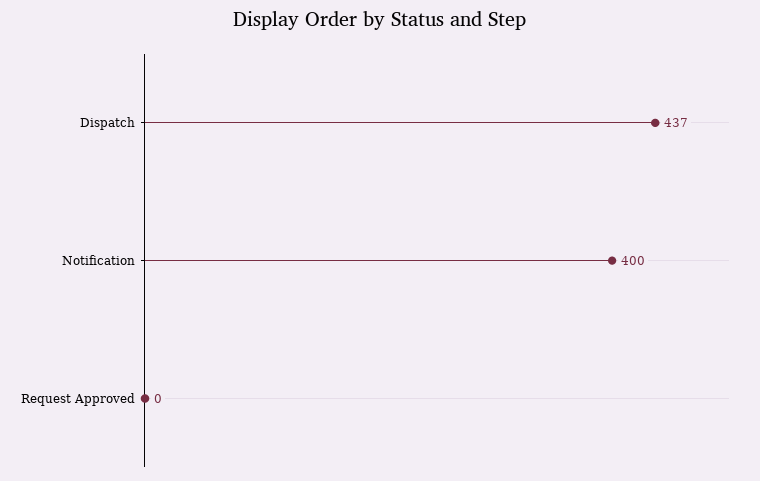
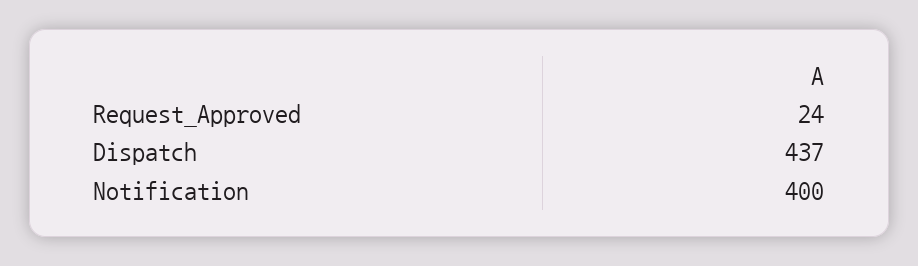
  {
    "Dispatch": 437,
    "Notification": 400,
-   "Request Approved": 0
+   "Request Approved": 24
  }

